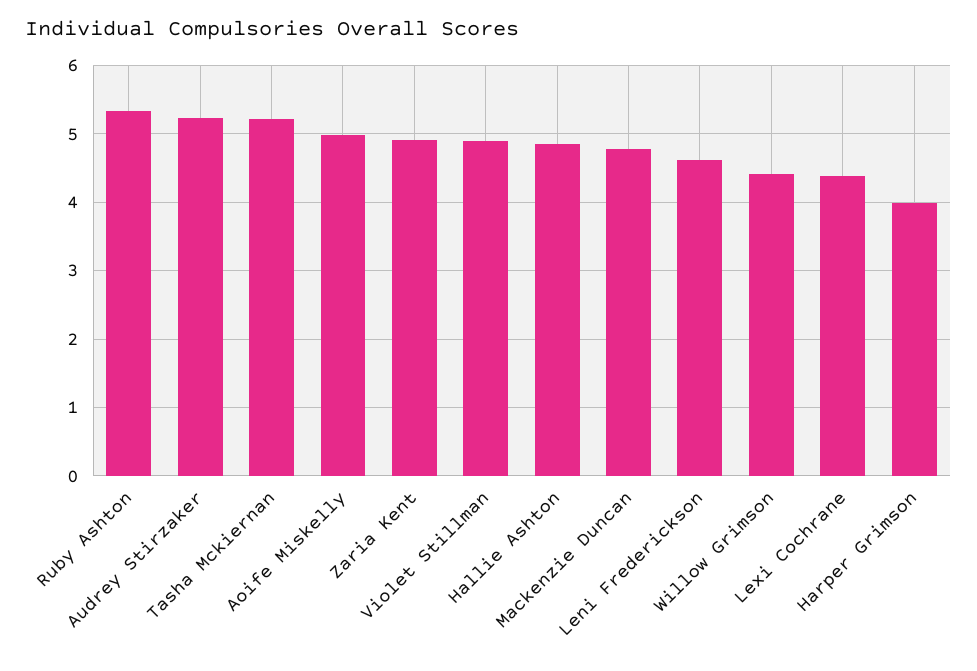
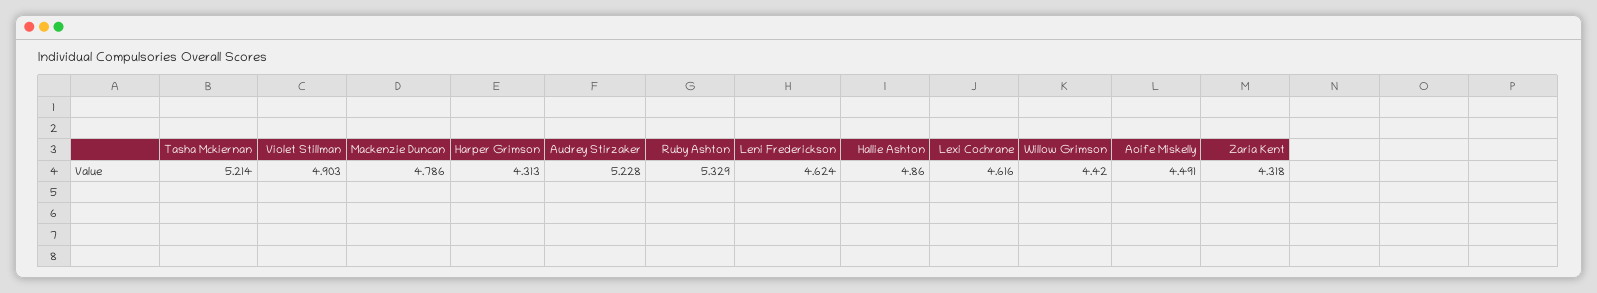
  {
    "Ruby Ashton": 5.329,
    "Audrey Stirzaker": 5.228,
    "Tasha Mckiernan": 5.214,
-   "Aoife Miskelly": 5,
+   "Aoife Miskelly": 4.491,
-   "Zaria Kent": 4.9,
+   "Zaria Kent": 4.318,
    "Violet Stillman": 4.903,
    "Hallie Ashton": 4.86,
    "Mackenzie Duncan": 4.786,
    "Leni Frederickson": 4.624,
    "Willow Grimson": 4.42,
-   "Lexi Cochrane": 4.4,
+   "Lexi Cochrane": 4.616,
-   "Harper Grimson": 4
+   "Harper Grimson": 4.313
  }

